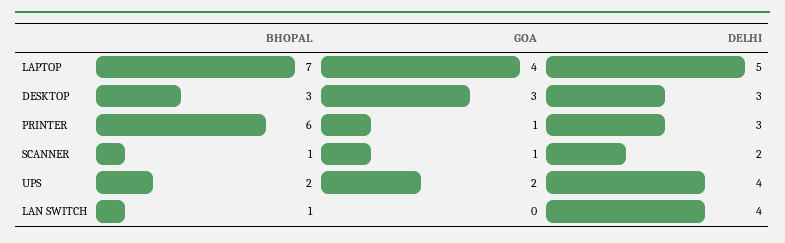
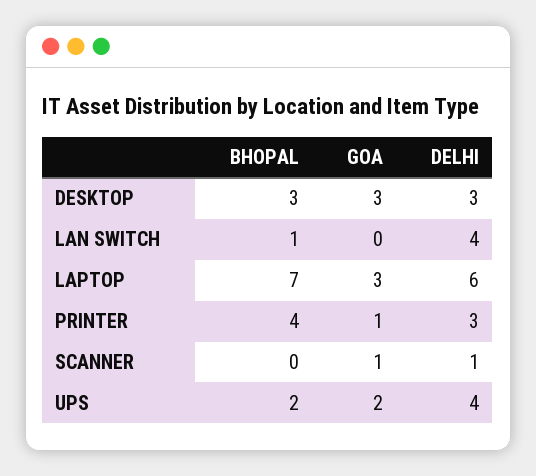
  {
    "BHOPAL": {
      "LAPTOP": 7,
      "DESKTOP": 3,
-     "PRINTER": 6,
+     "PRINTER": 4,
-     "SCANNER": 1,
+     "SCANNER": 0,
      "UPS": 2,
      "LAN SWITCH": 1
    },
    "GOA": {
-     "LAPTOP": 4,
+     "LAPTOP": 3,
      "DESKTOP": 3,
      "PRINTER": 1,
      "SCANNER": 1,
      "UPS": 2,
      "LAN SWITCH": 0
    },
    "DELHI": {
-     "LAPTOP": 5,
+     "LAPTOP": 6,
      "DESKTOP": 3,
      "PRINTER": 3,
-     "SCANNER": 2,
+     "SCANNER": 1,
      "UPS": 4,
      "LAN SWITCH": 4
    }
  }

